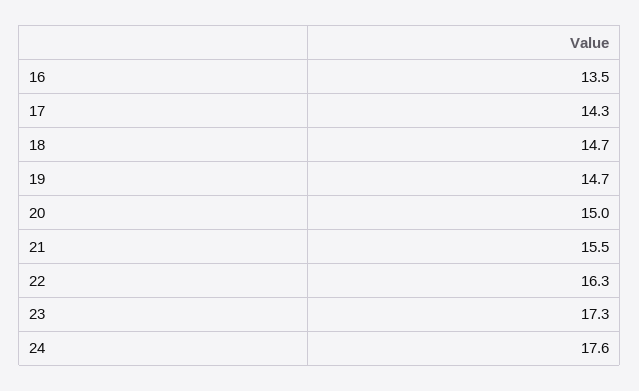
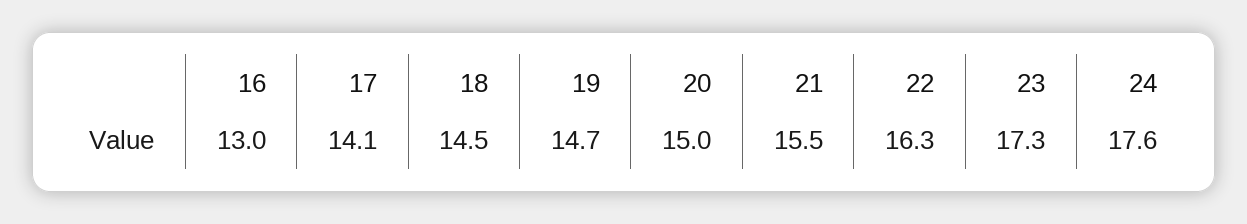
  {
-   "16": 13.5,
+   "16": 13,
-   "17": 14.3,
+   "17": 14.1,
-   "18": 14.7,
+   "18": 14.5,
    "19": 14.7,
    "20": 15,
    "21": 15.5,
    "22": 16.3,
    "23": 17.3,
    "24": 17.6
  }

